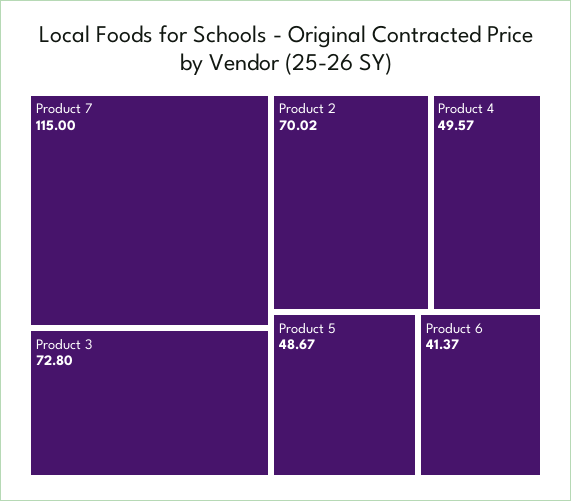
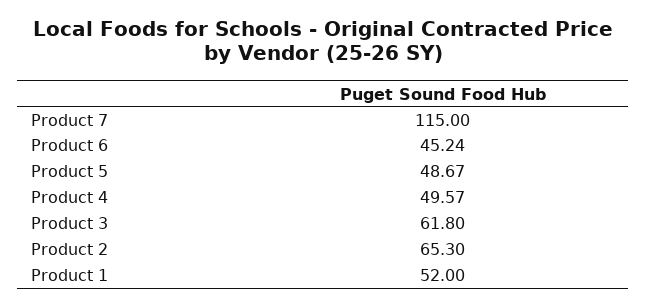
  {
    "Product 7": 115,
-   "Product 3": 72.8,
+   "Product 3": 61.8,
-   "Product 2": 70.02,
+   "Product 2": 65.3,
    "Product 4": 49.57,
    "Product 5": 48.67,
-   "Product 6": 41.37
+   "Product 6": 45.24,
+   "Product 1": 52
  }

